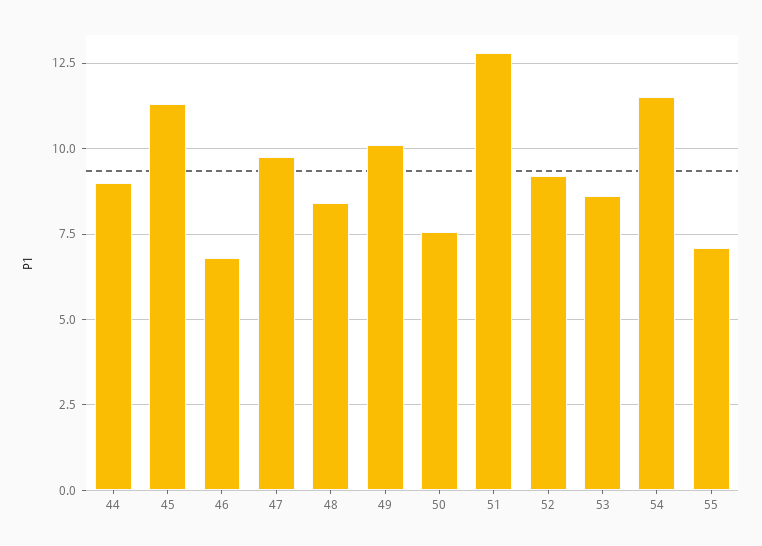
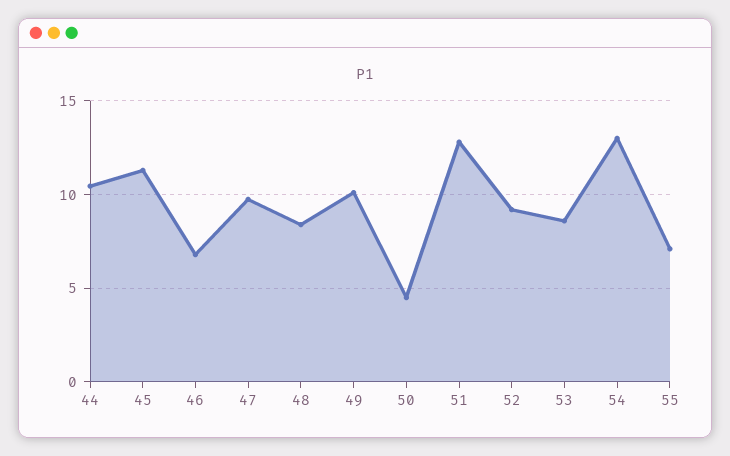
  {
-   "44": 9,
+   "44": 10.5,
    "45": 11.25,
    "46": 6.75,
    "47": 9.75,
    "48": 8.5,
    "49": 10,
-   "50": 7.5,
+   "50": 4.5,
    "51": 12.75,
    "52": 9.25,
    "53": 8.5,
-   "54": 11.5,
+   "54": 13,
    "55": 7
  }

